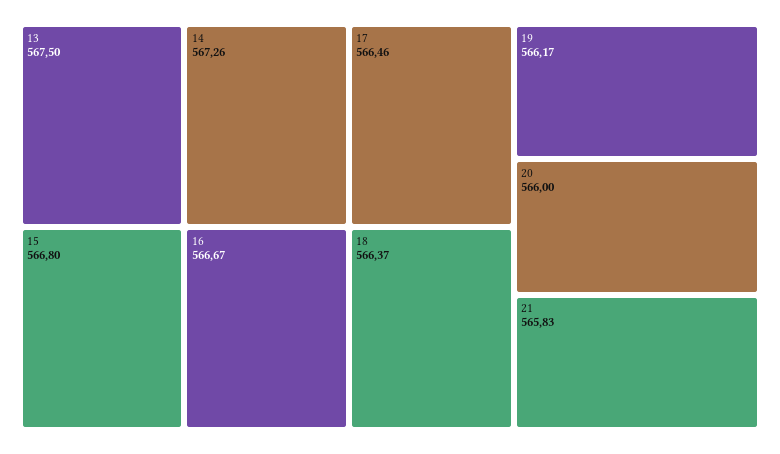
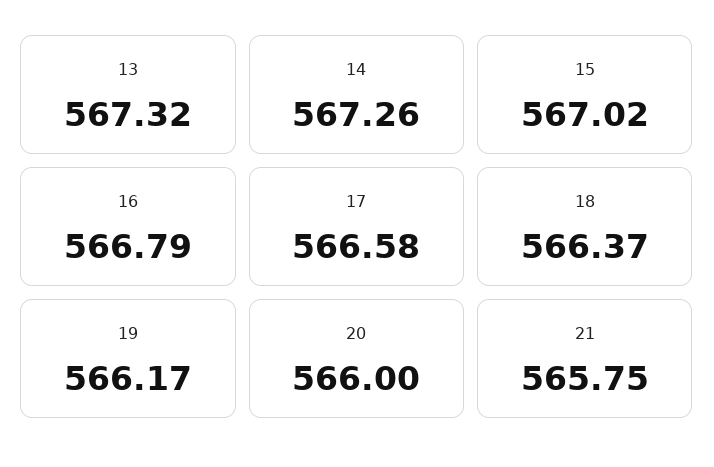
  {
-   "13": 567.5,
+   "13": 567.32,
    "14": 567.26,
-   "15": 566.8,
+   "15": 567.02,
-   "16": 566.67,
+   "16": 566.79,
-   "17": 566.46,
+   "17": 566.58,
    "18": 566.37,
    "19": 566.17,
    "20": 566,
-   "21": 565.83
+   "21": 565.75
  }

